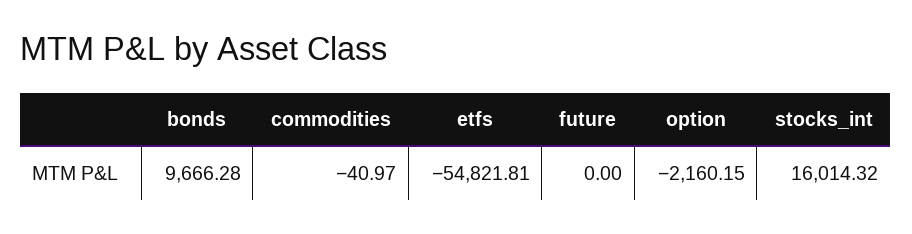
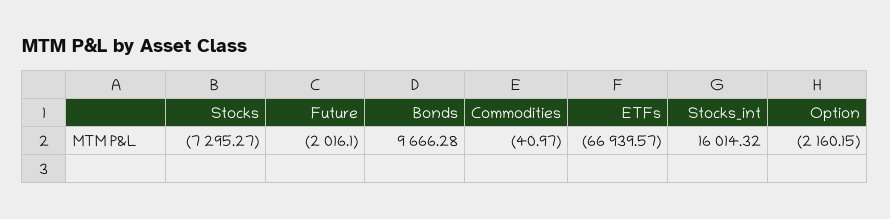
  {
    "bonds": 9666.28,
    "commodities": -40.97,
-   "etfs": -54821.81,
+   "etfs": -66939.57,
-   "future": 0,
+   "future": -2016.1,
    "option": -2160.15,
-   "stocks_int": 16014.32
+   "stocks_int": 16014.32,
+   "Stocks": -7295.27
  }

